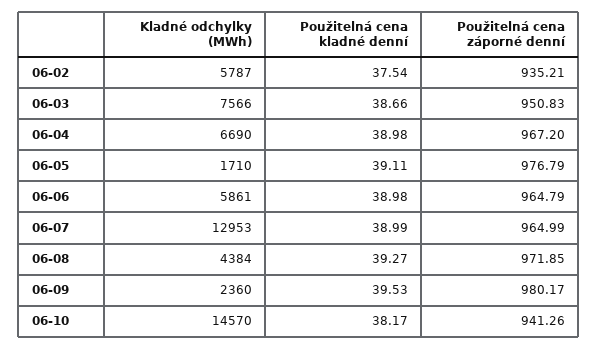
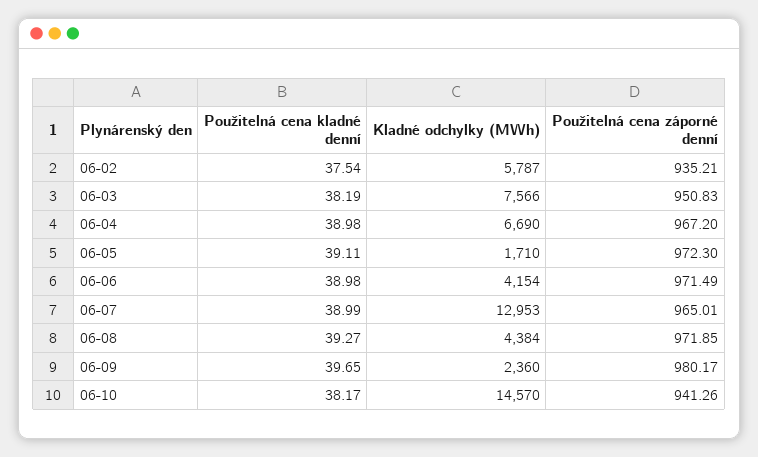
  {
    "Kladné odchylky (MWh)": {
      "06-02": 5787,
      "06-03": 7566,
      "06-04": 6690,
      "06-05": 1710,
-     "06-06": 5861,
+     "06-06": 4154,
      "06-07": 12953,
      "06-08": 4384,
      "06-09": 2360,
      "06-10": 14570
    },
    "Použitelná cena kladné denní": {
      "06-02": 37.54,
-     "06-03": 38.66,
+     "06-03": 38.19,
      "06-04": 38.98,
      "06-05": 39.11,
      "06-06": 38.98,
      "06-07": 38.99,
      "06-08": 39.27,
-     "06-09": 39.53,
+     "06-09": 39.65,
      "06-10": 38.17
    },
    "Použitelná cena záporné denní": {
      "06-02": 935.21,
      "06-03": 950.83,
      "06-04": 967.2,
-     "06-05": 976.79,
+     "06-05": 972.3,
-     "06-06": 964.79,
+     "06-06": 971.49,
-     "06-07": 964.99,
+     "06-07": 965.01,
      "06-08": 971.85,
      "06-09": 980.17,
      "06-10": 941.26
    }
  }

